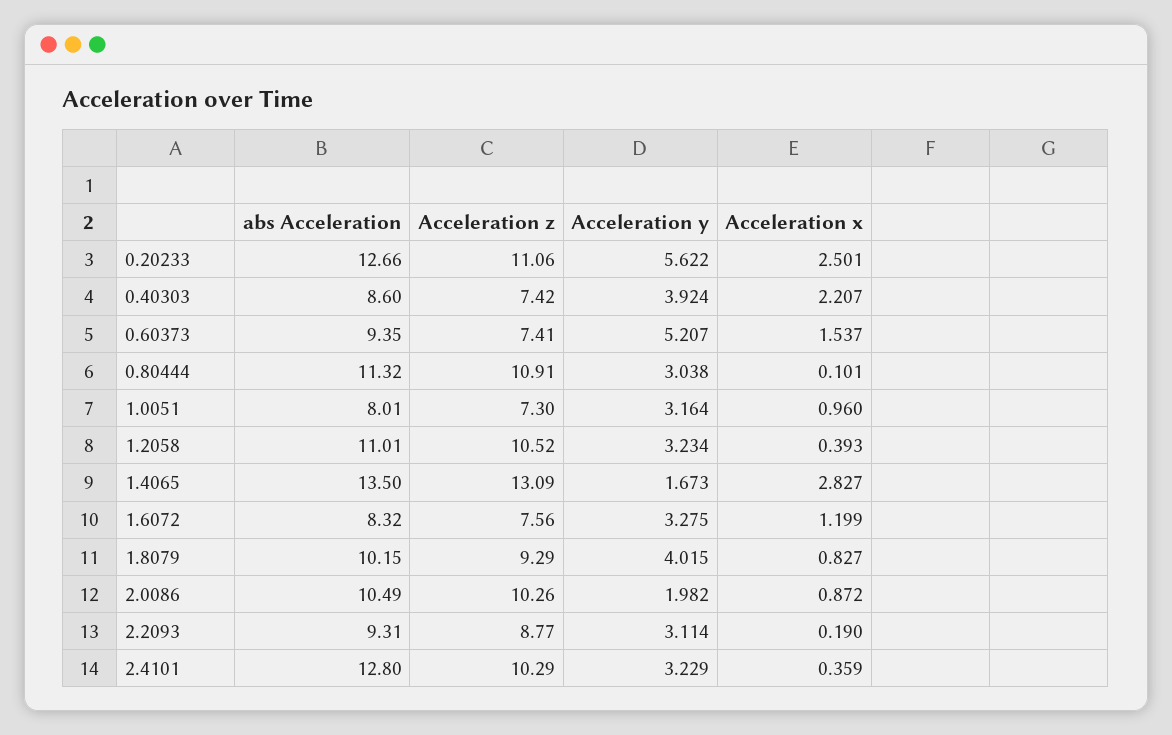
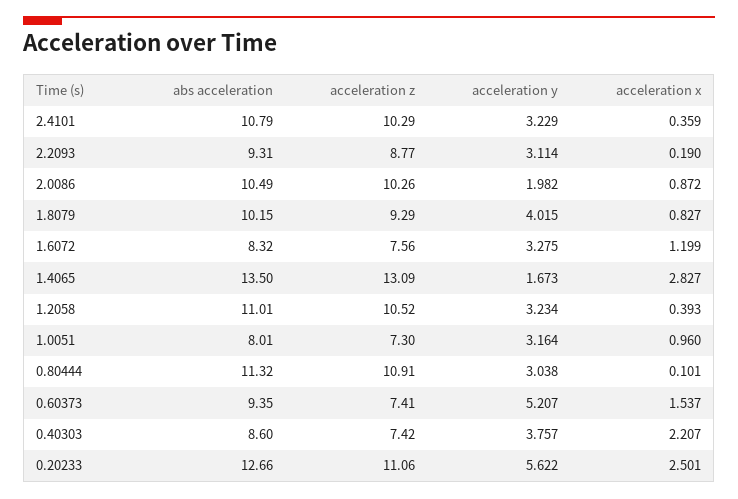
  {
    "abs Acceleration": {
      "0.20233": 12.66,
      "0.40303": 8.6,
      "0.60373": 9.35,
      "0.80444": 11.32,
      "1.0051": 8.01,
      "1.2058": 11.01,
      "1.4065": 13.5,
      "1.6072": 8.32,
      "1.8079": 10.15,
      "2.0086": 10.49,
      "2.2093": 9.31,
-     "2.4101": 12.8
+     "2.4101": 10.79
    },
    "Acceleration z": {
      "0.20233": 11.06,
      "0.40303": 7.42,
      "0.60373": 7.41,
      "0.80444": 10.91,
      "1.0051": 7.3,
      "1.2058": 10.52,
      "1.4065": 13.09,
      "1.6072": 7.56,
      "1.8079": 9.29,
      "2.0086": 10.26,
      "2.2093": 8.77,
      "2.4101": 10.29
    },
    "Acceleration y": {
      "0.20233": 5.622,
-     "0.40303": 3.924,
+     "0.40303": 3.757,
      "0.60373": 5.207,
      "0.80444": 3.038,
      "1.0051": 3.164,
      "1.2058": 3.234,
      "1.4065": 1.673,
      "1.6072": 3.275,
      "1.8079": 4.015,
      "2.0086": 1.982,
      "2.2093": 3.114,
      "2.4101": 3.229
    },
    "Acceleration x": {
      "0.20233": 2.501,
      "0.40303": 2.207,
      "0.60373": 1.537,
      "0.80444": 0.101,
      "1.0051": 0.96,
      "1.2058": 0.393,
      "1.4065": 2.827,
      "1.6072": 1.199,
      "1.8079": 0.827,
      "2.0086": 0.872,
      "2.2093": 0.19,
      "2.4101": 0.359
    }
  }

